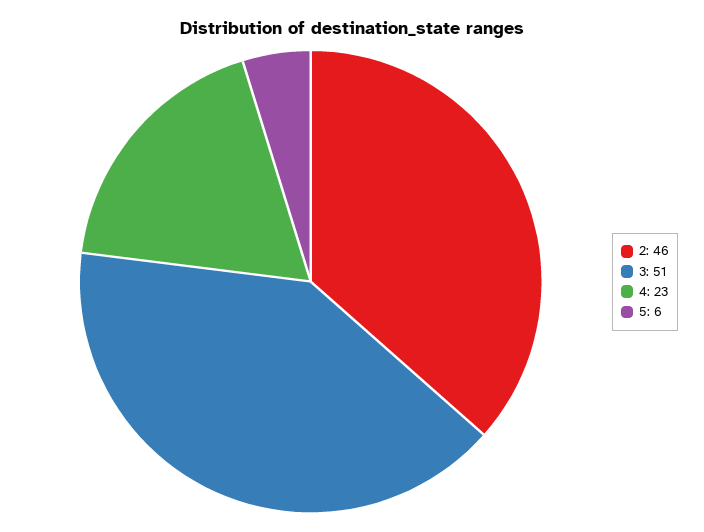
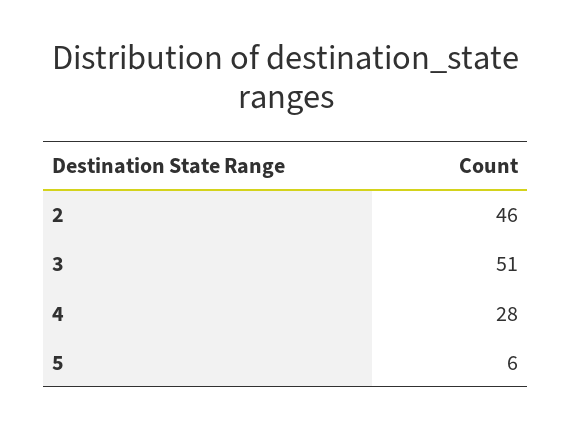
  {
    "2": 46,
    "3": 51,
-   "4": 23,
+   "4": 28,
    "5": 6
  }

